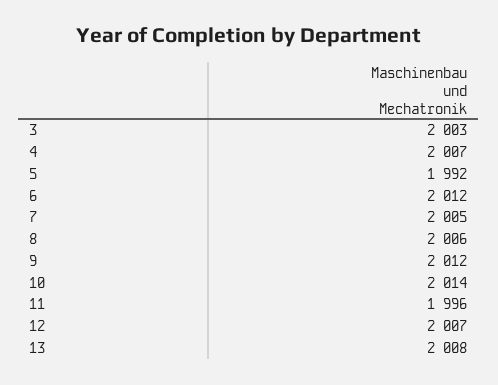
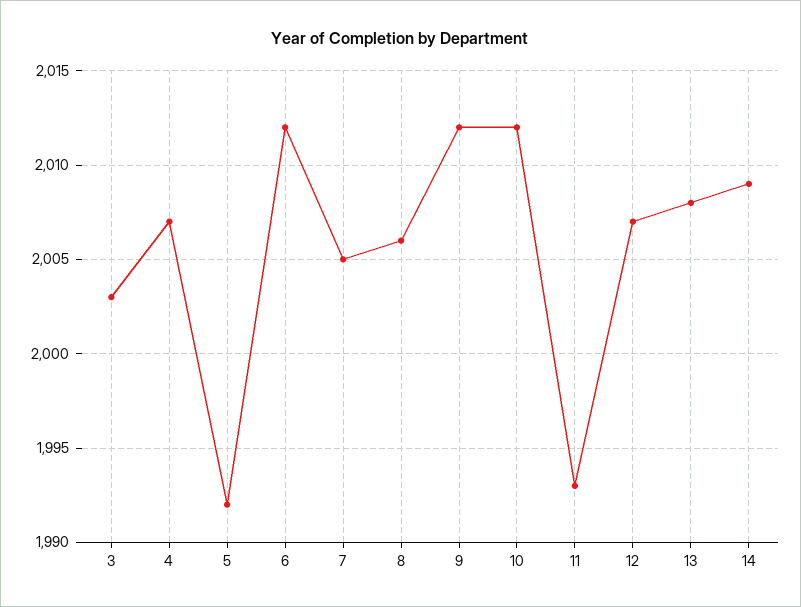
  {
    "3": 2003,
    "4": 2007,
    "5": 1992,
    "6": 2012,
    "7": 2005,
    "8": 2006,
    "9": 2012,
-   "10": 2014,
+   "10": 2012,
-   "11": 1996,
+   "11": 1993,
    "12": 2007,
-   "13": 2008
+   "13": 2008,
+   "14": 2009
  }

